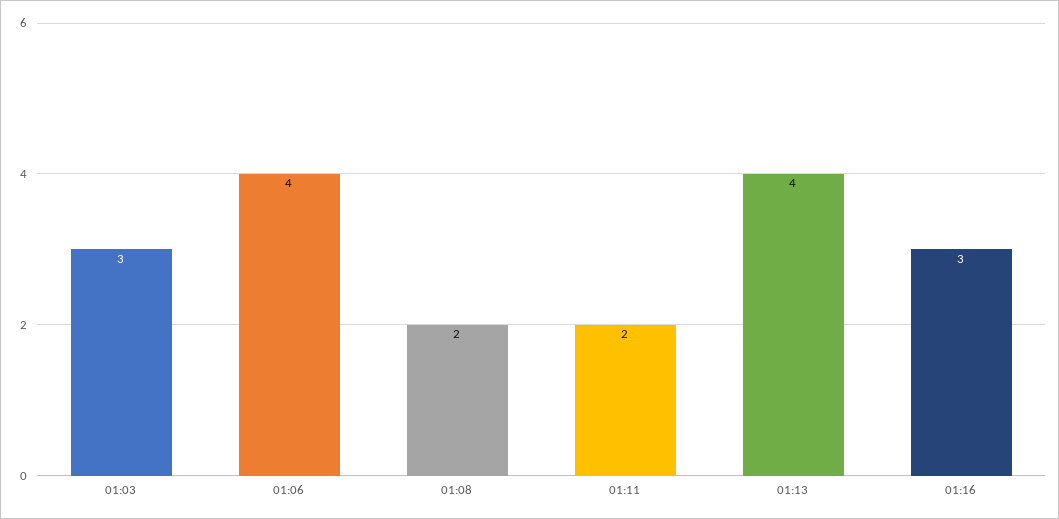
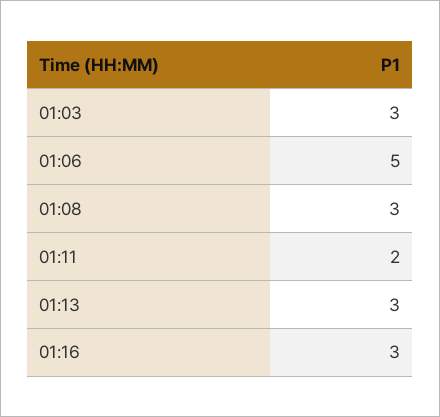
  {
    "01:03": 3,
-   "01:06": 4,
+   "01:06": 5,
-   "01:08": 2,
+   "01:08": 3,
    "01:11": 2,
-   "01:13": 4,
+   "01:13": 3,
    "01:16": 3
  }

